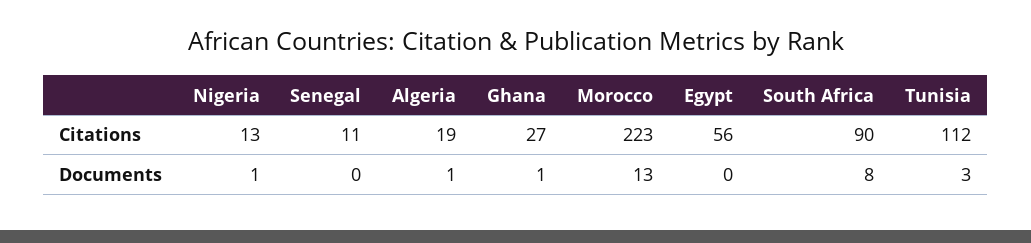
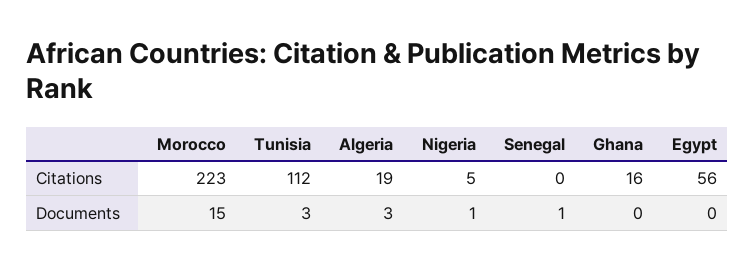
  {
    "Nigeria": {
-     "Citations": 13,
+     "Citations": 5,
      "Documents": 1
    },
    "Senegal": {
-     "Citations": 11,
+     "Citations": 0,
-     "Documents": 0
+     "Documents": 1
    },
    "Algeria": {
      "Citations": 19,
-     "Documents": 1
+     "Documents": 3
    },
    "Ghana": {
-     "Citations": 27,
+     "Citations": 16,
-     "Documents": 1
+     "Documents": 0
    },
    "Morocco": {
      "Citations": 223,
-     "Documents": 13
+     "Documents": 15
    },
    "Egypt": {
      "Citations": 56,
      "Documents": 0
    },
-   "South Africa": {
-     "Citations": 90,
-     "Documents": 8
-   },
    "Tunisia": {
      "Citations": 112,
      "Documents": 3
    }
  }

